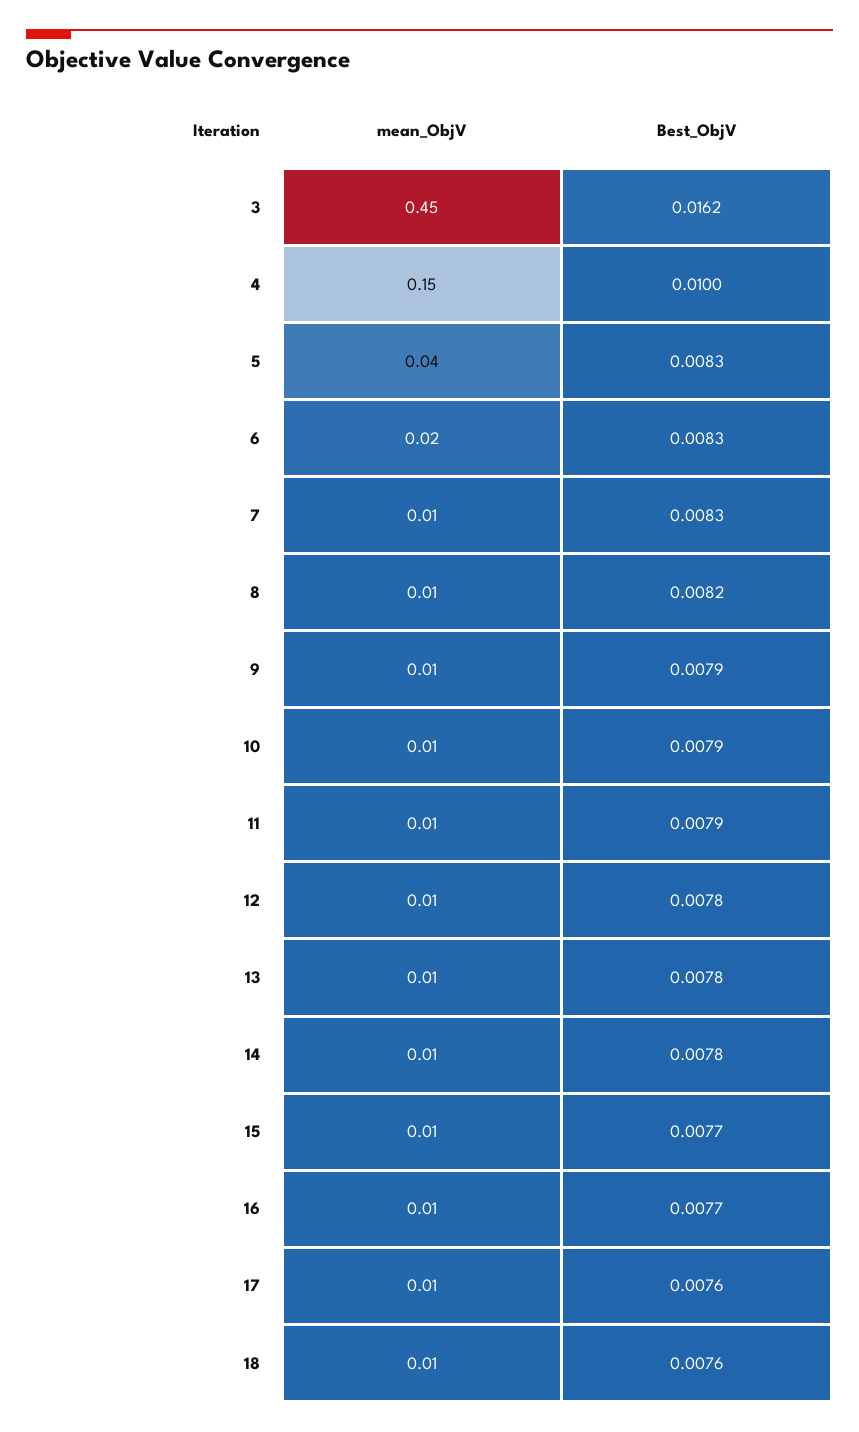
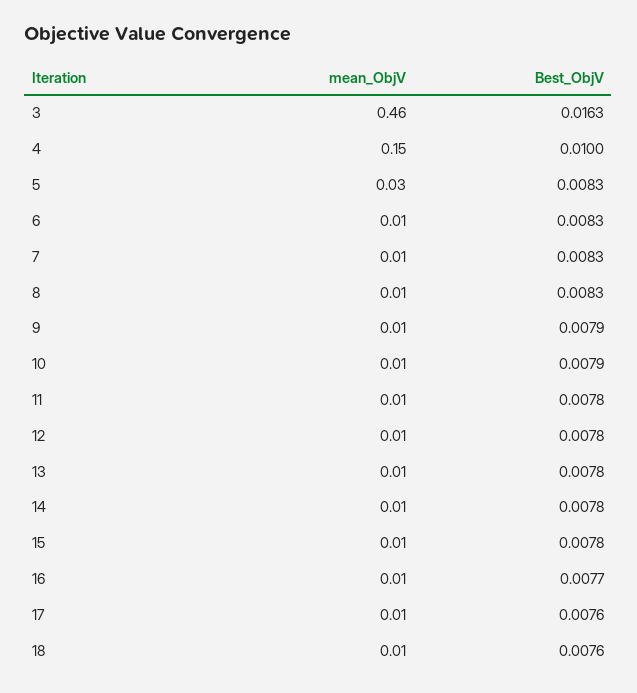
  {
    "mean_ObjV": {
-     "3": 0.45,
+     "3": 0.46,
      "4": 0.15,
-     "5": 0.04,
+     "5": 0.03,
-     "6": 0.02,
+     "6": 0.01,
      "7": 0.01,
      "8": 0.01,
      "9": 0.01,
      "10": 0.01,
      "11": 0.01,
      "12": 0.01,
      "13": 0.01,
      "14": 0.01,
      "15": 0.01,
      "16": 0.01,
      "17": 0.01,
      "18": 0.01
    },
    "Best_ObjV": {
-     "3": 0.0162,
+     "3": 0.0163,
      "4": 0.01,
      "5": 0.0083,
      "6": 0.0083,
      "7": 0.0083,
-     "8": 0.0082,
+     "8": 0.0083,
      "9": 0.0079,
      "10": 0.0079,
-     "11": 0.0079,
+     "11": 0.0078,
      "12": 0.0078,
      "13": 0.0078,
      "14": 0.0078,
-     "15": 0.0077,
+     "15": 0.0078,
      "16": 0.0077,
      "17": 0.0076,
      "18": 0.0076
    }
  }

